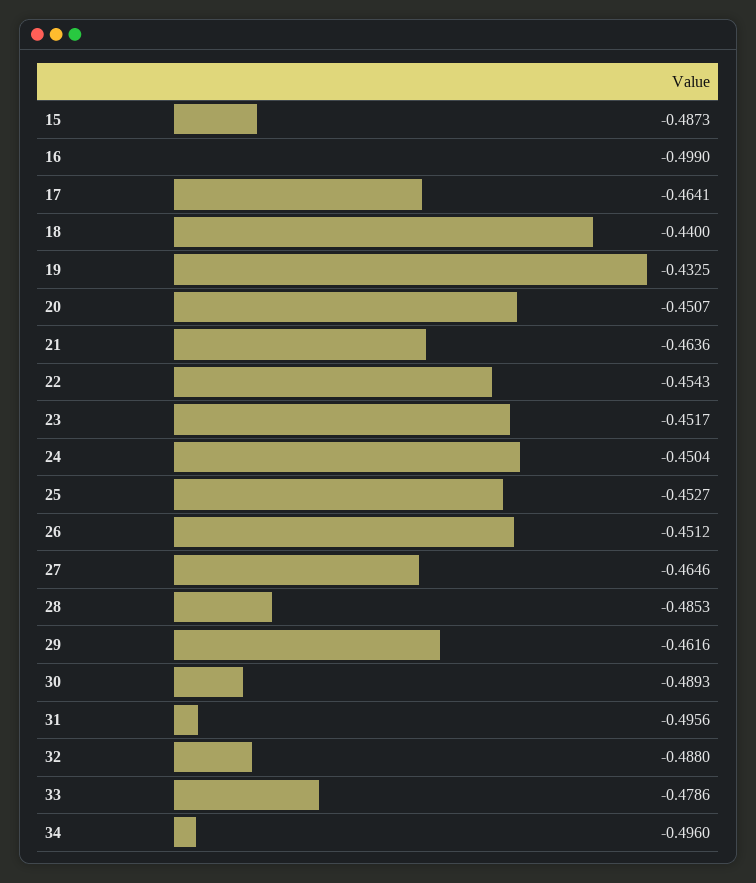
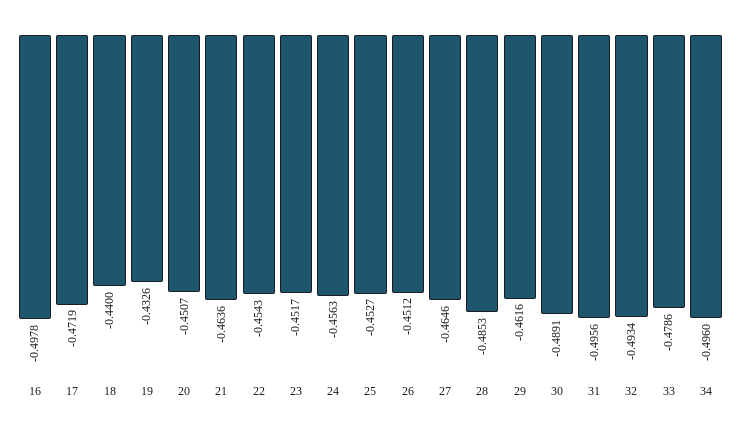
  {
-   "15": -0.4873,
-   "16": -0.499,
+   "16": -0.4978,
-   "17": -0.4641,
+   "17": -0.4719,
    "18": -0.44,
-   "19": -0.4325,
+   "19": -0.4326,
    "20": -0.4507,
    "21": -0.4636,
    "22": -0.4543,
    "23": -0.4517,
-   "24": -0.4504,
+   "24": -0.4563,
    "25": -0.4527,
    "26": -0.4512,
    "27": -0.4646,
    "28": -0.4853,
    "29": -0.4616,
-   "30": -0.4893,
+   "30": -0.4891,
    "31": -0.4956,
-   "32": -0.488,
+   "32": -0.4934,
    "33": -0.4786,
    "34": -0.496
  }

